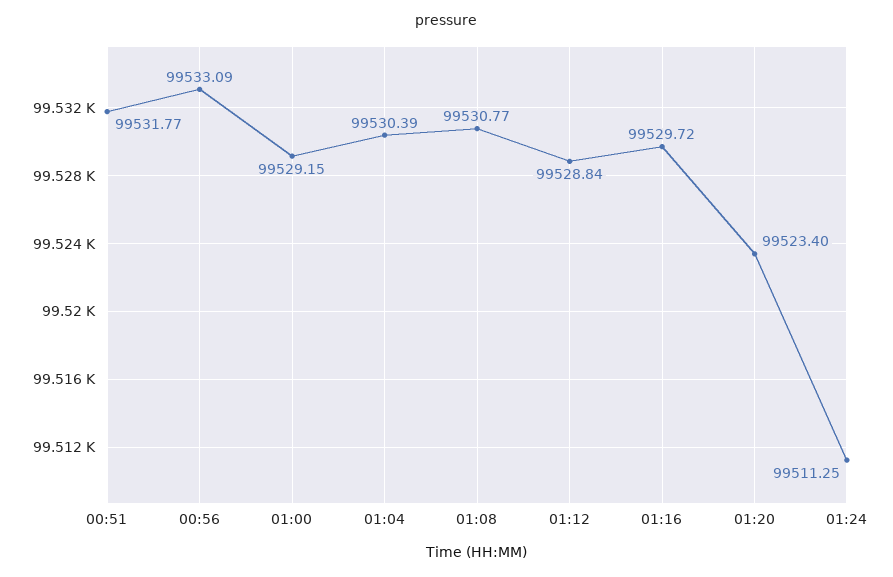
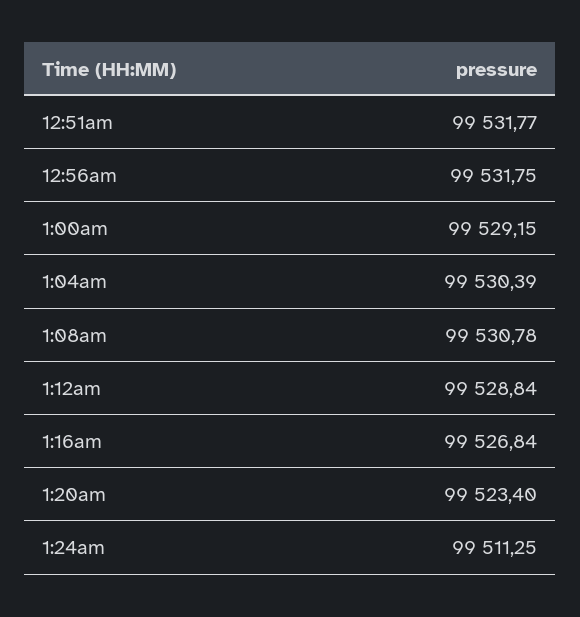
  {
    "00:51": 99531.77,
-   "00:56": 99533.09,
+   "00:56": 99531.75,
    "01:00": 99529.15,
    "01:04": 99530.39,
-   "01:08": 99530.77,
+   "01:08": 99530.78,
    "01:12": 99528.84,
-   "01:16": 99529.72,
+   "01:16": 99526.84,
    "01:20": 99523.4,
    "01:24": 99511.25
  }

